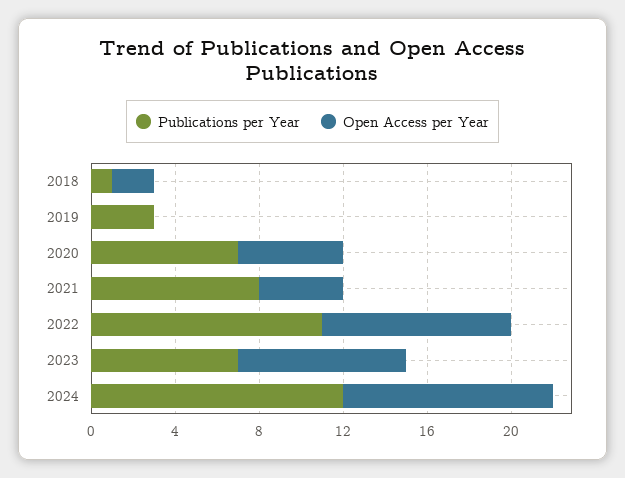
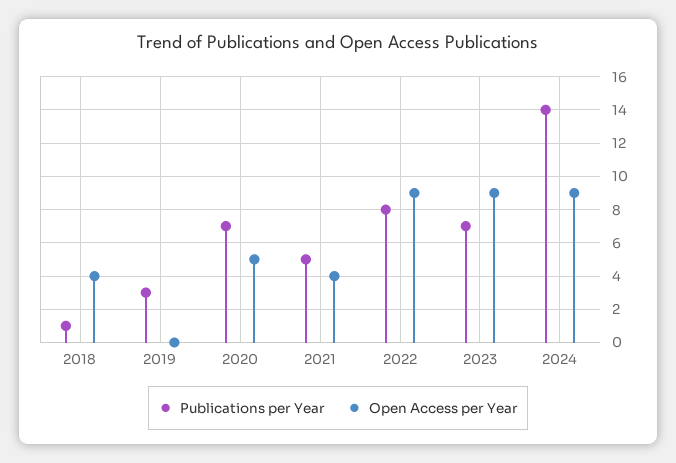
  {
    "Publications per Year": {
      "2018": 1,
      "2019": 3,
      "2020": 7,
-     "2021": 8,
+     "2021": 5,
-     "2022": 11,
+     "2022": 8,
      "2023": 7,
-     "2024": 12
+     "2024": 14
    },
    "Open Access per Year": {
-     "2018": 2,
+     "2018": 4,
      "2019": 0,
      "2020": 5,
      "2021": 4,
      "2022": 9,
-     "2023": 8,
+     "2023": 9,
-     "2024": 10
+     "2024": 9
    }
  }

